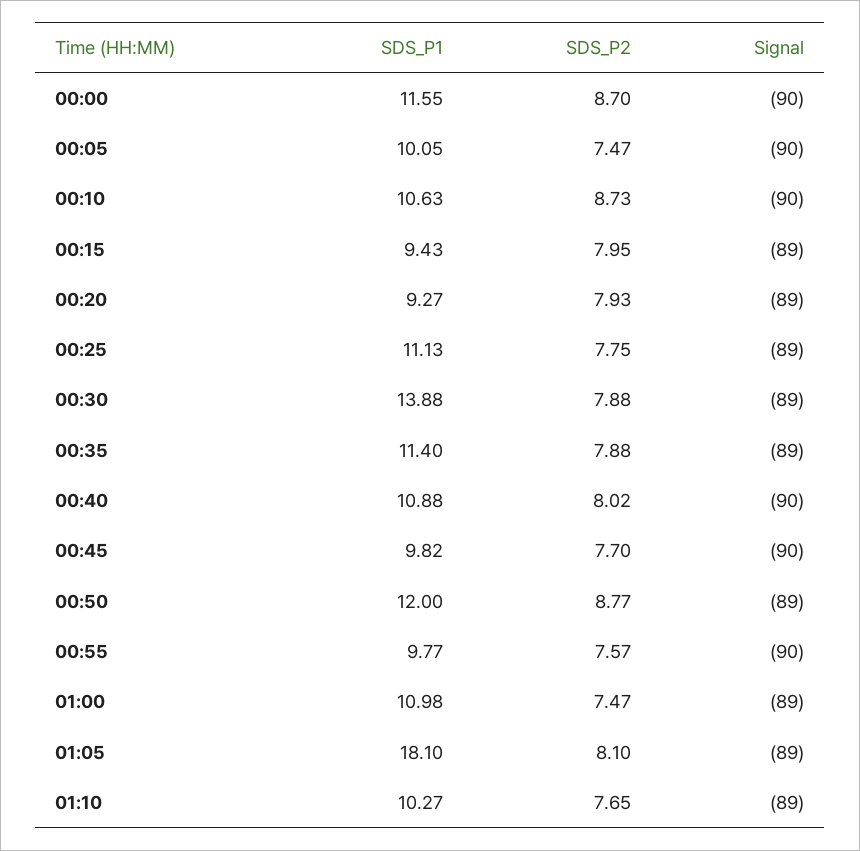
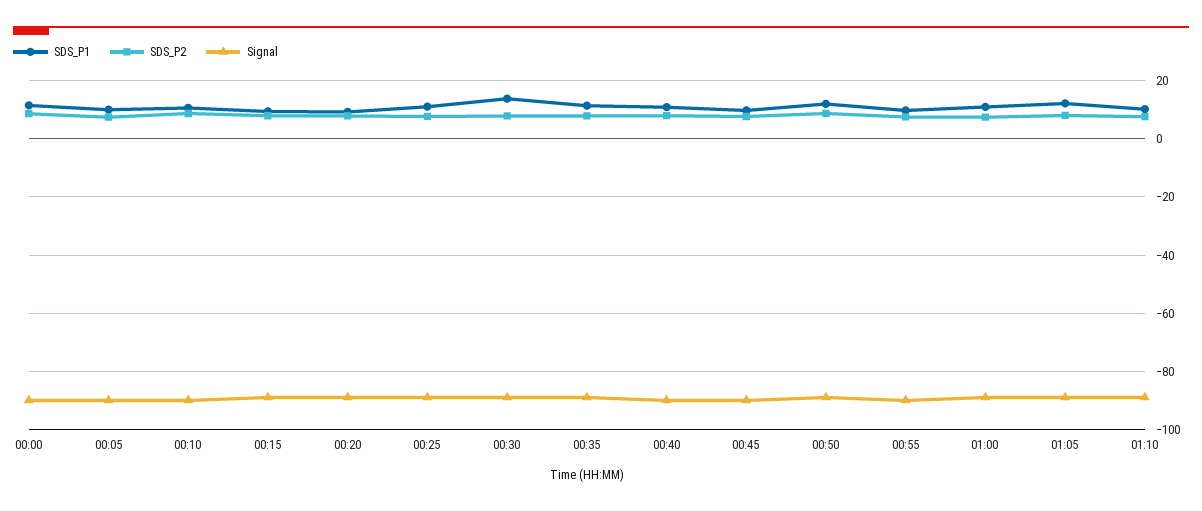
  {
    "SDS_P1": {
      "00:00": 11.55,
      "00:05": 10.05,
      "00:10": 10.63,
      "00:15": 9.43,
      "00:20": 9.27,
      "00:25": 11.13,
      "00:30": 13.88,
      "00:35": 11.4,
      "00:40": 10.88,
      "00:45": 9.82,
      "00:50": 12,
      "00:55": 9.77,
      "01:00": 10.98,
-     "01:05": 18.1,
+     "01:05": 12.5,
      "01:10": 10.27
    },
    "SDS_P2": {
      "00:00": 8.7,
      "00:05": 7.47,
      "00:10": 8.73,
      "00:15": 7.95,
      "00:20": 7.93,
      "00:25": 7.75,
      "00:30": 7.88,
      "00:35": 7.88,
      "00:40": 8.02,
      "00:45": 7.7,
      "00:50": 8.77,
      "00:55": 7.57,
      "01:00": 7.47,
      "01:05": 8.1,
      "01:10": 7.65
    },
    "Signal": {
      "00:00": -90,
      "00:05": -90,
      "00:10": -90,
      "00:15": -89,
      "00:20": -89,
      "00:25": -89,
      "00:30": -89,
      "00:35": -89,
      "00:40": -90,
      "00:45": -90,
      "00:50": -89,
      "00:55": -90,
      "01:00": -89,
      "01:05": -89,
      "01:10": -89
    }
  }

